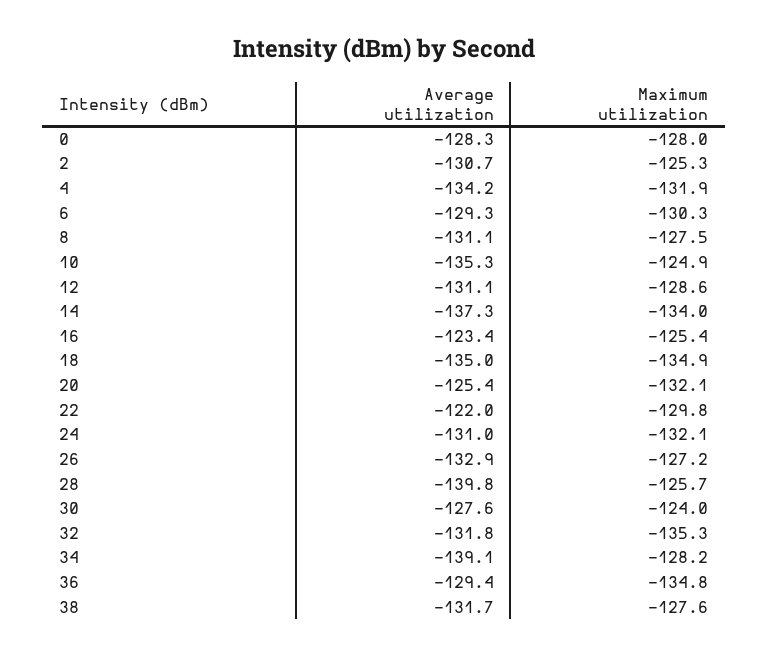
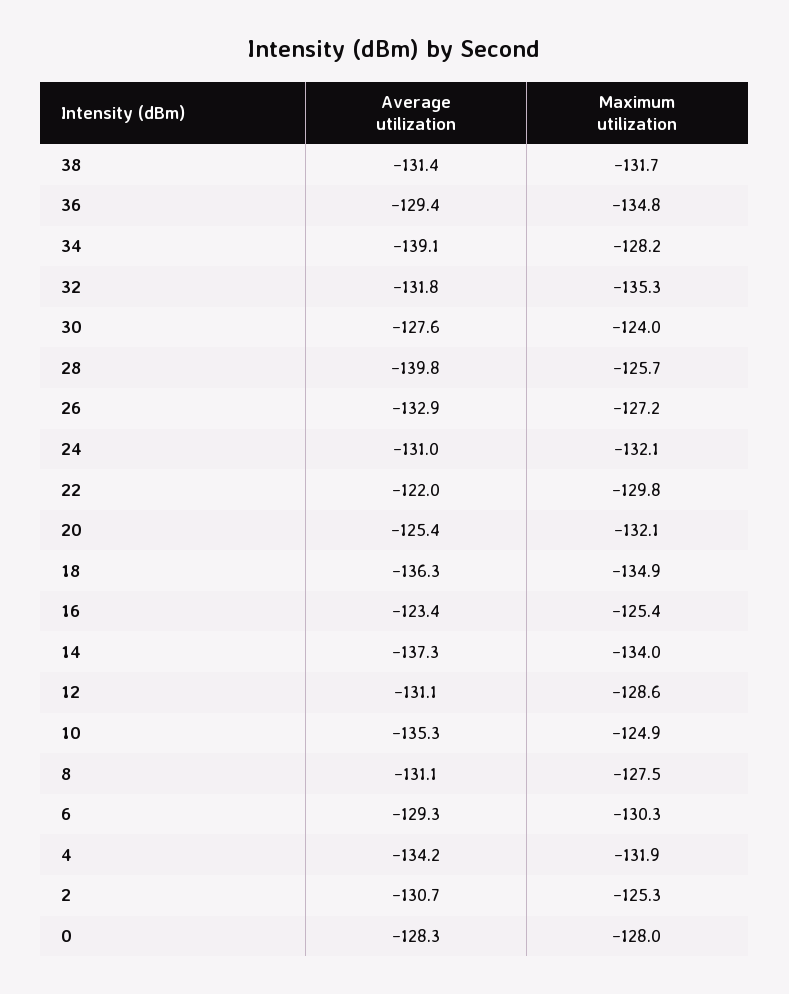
  {
    "Average utilization": {
      "0": -128.3,
      "2": -130.7,
      "4": -134.2,
      "6": -129.3,
      "8": -131.1,
      "10": -135.3,
      "12": -131.1,
      "14": -137.3,
      "16": -123.4,
-     "18": -135,
+     "18": -136.3,
      "20": -125.4,
      "22": -122,
      "24": -131,
      "26": -132.9,
      "28": -139.8,
      "30": -127.6,
      "32": -131.8,
      "34": -139.1,
      "36": -129.4,
-     "38": -131.7
+     "38": -131.4
    },
    "Maximum utilization": {
      "0": -128,
      "2": -125.3,
      "4": -131.9,
      "6": -130.3,
      "8": -127.5,
      "10": -124.9,
      "12": -128.6,
      "14": -134,
      "16": -125.4,
      "18": -134.9,
      "20": -132.1,
      "22": -129.8,
      "24": -132.1,
      "26": -127.2,
      "28": -125.7,
      "30": -124,
      "32": -135.3,
      "34": -128.2,
      "36": -134.8,
-     "38": -127.6
+     "38": -131.7
    }
  }

